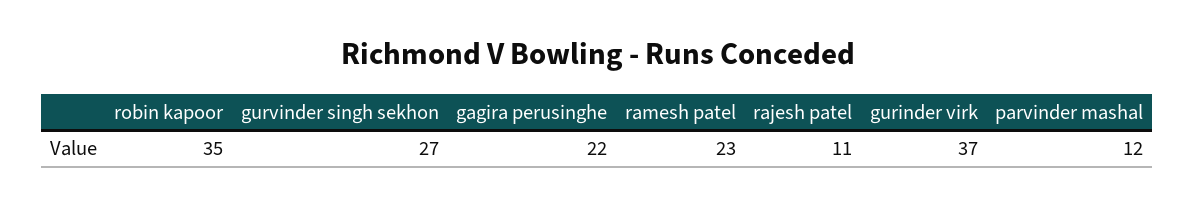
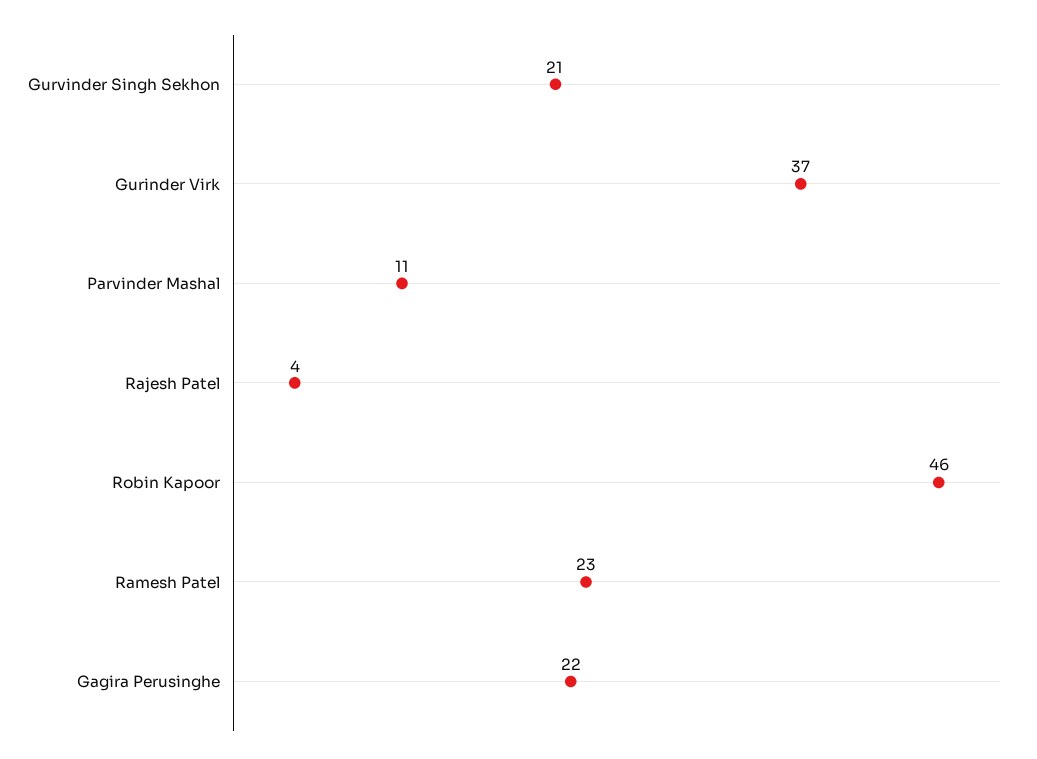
  {
-   "robin kapoor": 35,
+   "robin kapoor": 46,
-   "gurvinder singh sekhon": 27,
+   "gurvinder singh sekhon": 21,
    "gagira perusinghe": 22,
    "ramesh patel": 23,
-   "rajesh patel": 11,
+   "rajesh patel": 4,
    "gurinder virk": 37,
-   "parvinder mashal": 12
+   "parvinder mashal": 11
  }

